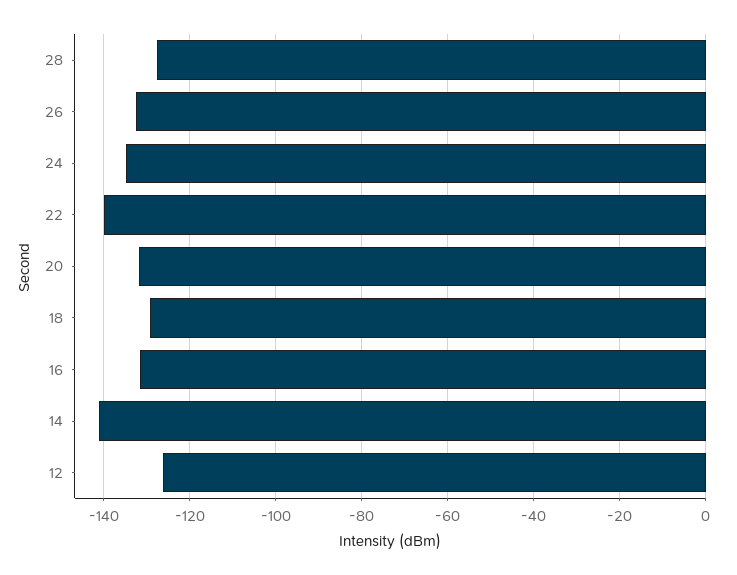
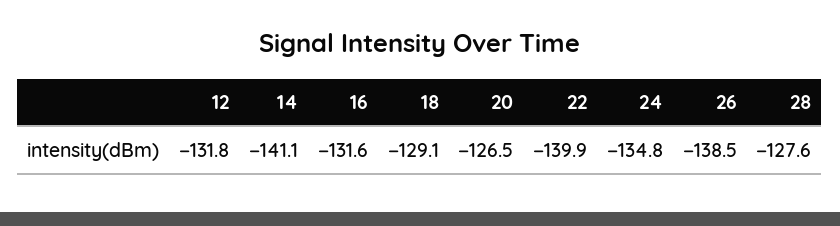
  {
    "28": -127.6,
-   "26": -132,
+   "26": -138.5,
    "24": -134.8,
    "22": -139.9,
-   "20": -132,
+   "20": -126.5,
    "18": -129.1,
    "16": -131.6,
    "14": -141.1,
-   "12": -126
+   "12": -131.8
  }

